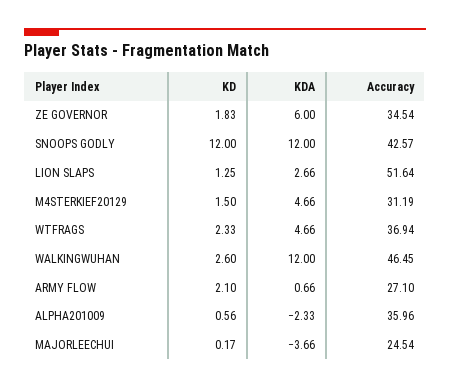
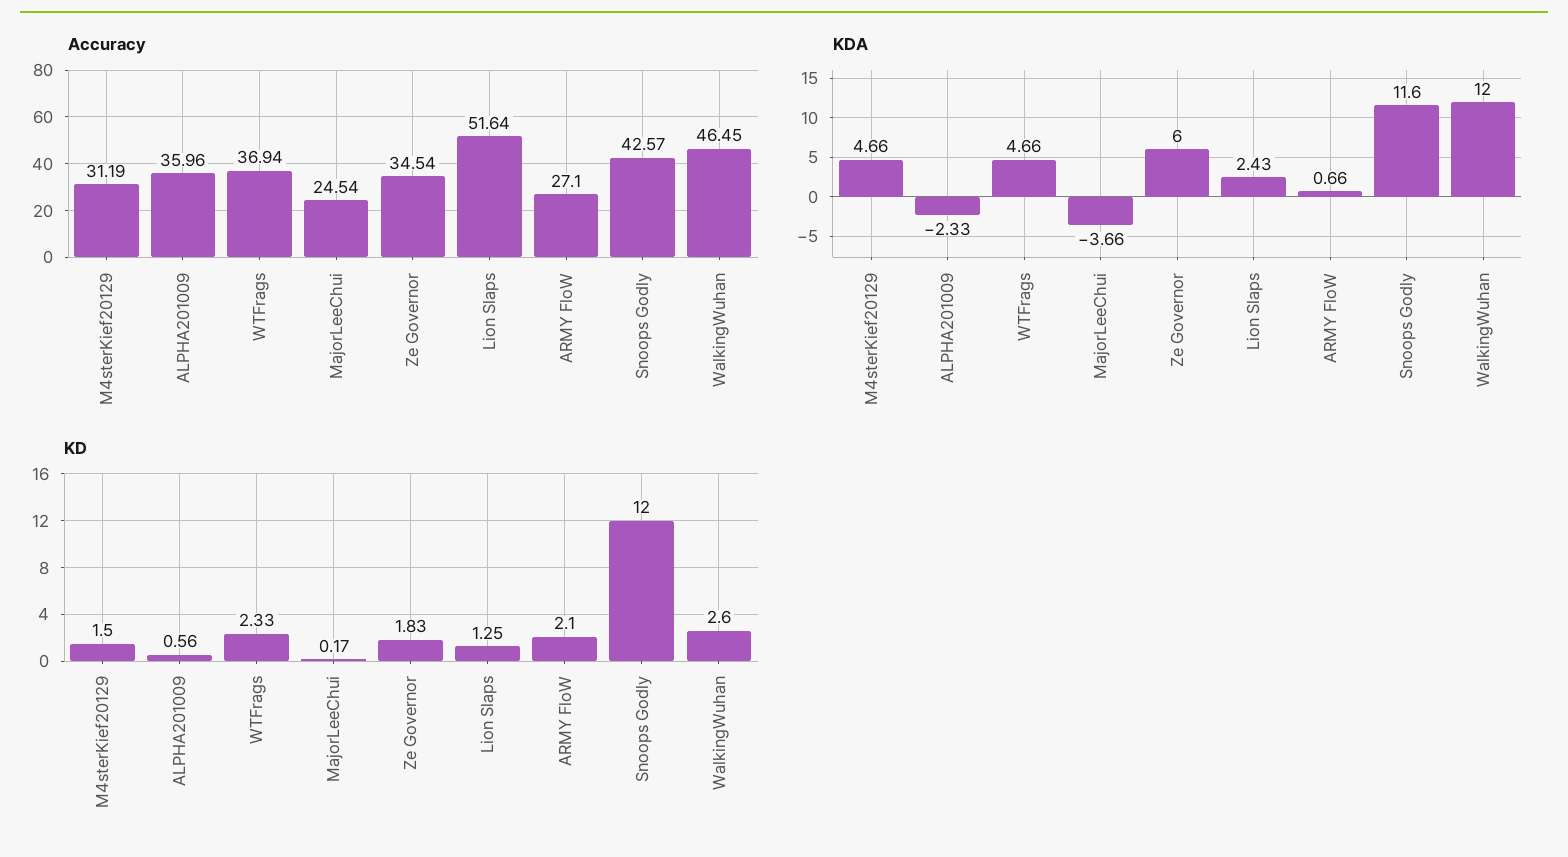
  {
    "KD": {
      "ZE GOVERNOR": 1.83,
      "SNOOPS GODLY": 12,
      "LION SLAPS": 1.25,
      "M4STERKIEF20129": 1.5,
      "WTFRAGS": 2.33,
      "WALKINGWUHAN": 2.6,
      "ARMY FLOW": 2.1,
      "ALPHA201009": 0.56,
      "MAJORLEECHUI": 0.17
    },
    "KDA": {
      "ZE GOVERNOR": 6,
-     "SNOOPS GODLY": 12,
+     "SNOOPS GODLY": 11.6,
-     "LION SLAPS": 2.66,
+     "LION SLAPS": 2.43,
      "M4STERKIEF20129": 4.66,
      "WTFRAGS": 4.66,
      "WALKINGWUHAN": 12,
      "ARMY FLOW": 0.66,
      "ALPHA201009": -2.33,
      "MAJORLEECHUI": -3.66
    },
    "Accuracy": {
      "ZE GOVERNOR": 34.54,
      "SNOOPS GODLY": 42.57,
      "LION SLAPS": 51.64,
      "M4STERKIEF20129": 31.19,
      "WTFRAGS": 36.94,
      "WALKINGWUHAN": 46.45,
      "ARMY FLOW": 27.1,
      "ALPHA201009": 35.96,
      "MAJORLEECHUI": 24.54
    }
  }

